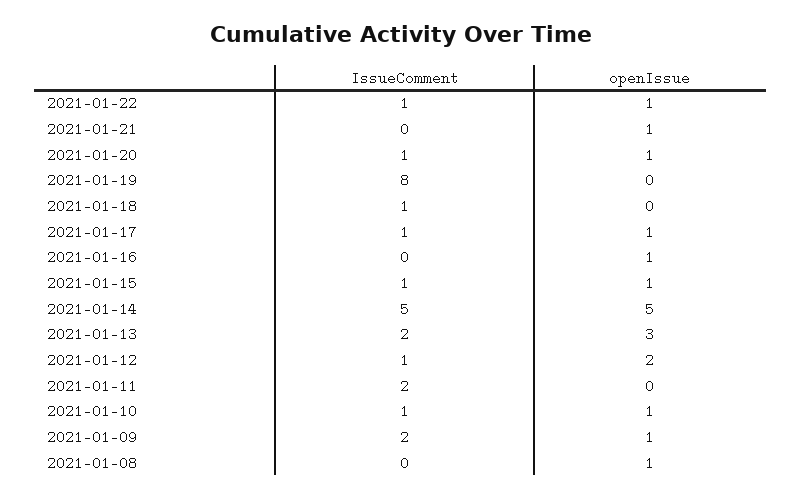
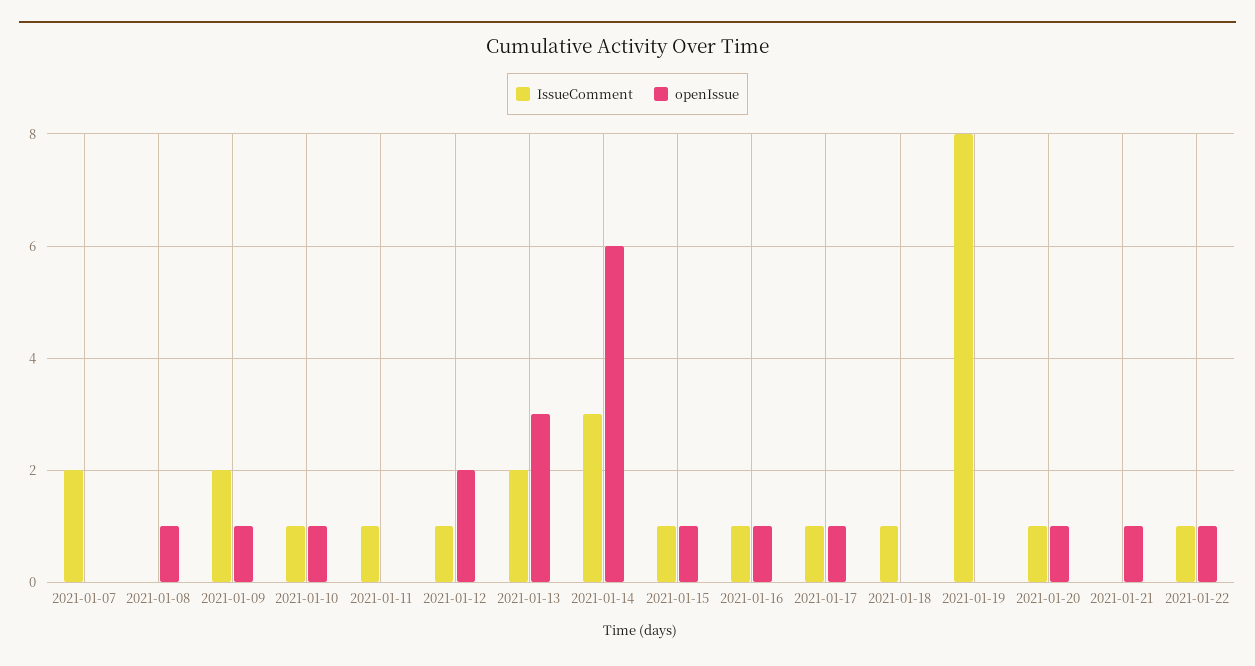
  {
    "IssueComment": {
      "2021-01-22": 1,
      "2021-01-21": 0,
      "2021-01-20": 1,
      "2021-01-19": 8,
      "2021-01-18": 1,
      "2021-01-17": 1,
-     "2021-01-16": 0,
+     "2021-01-16": 1,
      "2021-01-15": 1,
-     "2021-01-14": 5,
+     "2021-01-14": 3,
      "2021-01-13": 2,
      "2021-01-12": 1,
-     "2021-01-11": 2,
+     "2021-01-11": 1,
      "2021-01-10": 1,
      "2021-01-09": 2,
-     "2021-01-08": 0
+     "2021-01-08": 0,
+     "2021-01-07": 2
    },
    "openIssue": {
      "2021-01-22": 1,
      "2021-01-21": 1,
      "2021-01-20": 1,
      "2021-01-19": 0,
      "2021-01-18": 0,
      "2021-01-17": 1,
      "2021-01-16": 1,
      "2021-01-15": 1,
-     "2021-01-14": 5,
+     "2021-01-14": 6,
      "2021-01-13": 3,
      "2021-01-12": 2,
      "2021-01-11": 0,
      "2021-01-10": 1,
      "2021-01-09": 1,
-     "2021-01-08": 1
+     "2021-01-08": 1,
+     "2021-01-07": 0
    }
  }

